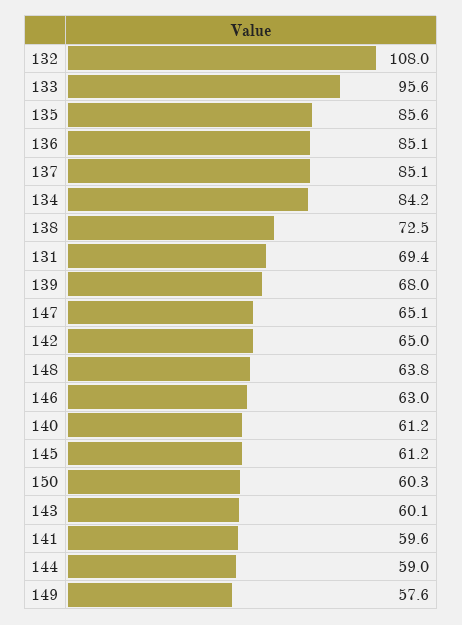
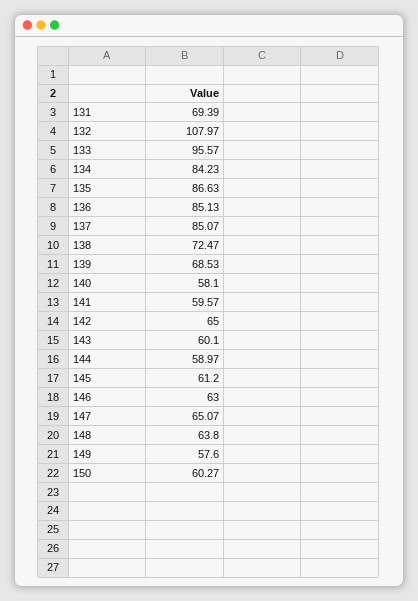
  {
    "132": 107.97,
    "133": 95.57,
-   "135": 85.6,
+   "135": 86.63,
    "136": 85.13,
    "137": 85.07,
    "134": 84.23,
    "138": 72.47,
    "131": 69.39,
-   "139": 68,
+   "139": 68.53,
    "147": 65.07,
    "142": 65,
    "148": 63.8,
    "146": 63,
-   "140": 61.2,
+   "140": 58.1,
    "145": 61.2,
    "150": 60.27,
    "143": 60.1,
    "141": 59.57,
    "144": 58.97,
    "149": 57.6
  }

